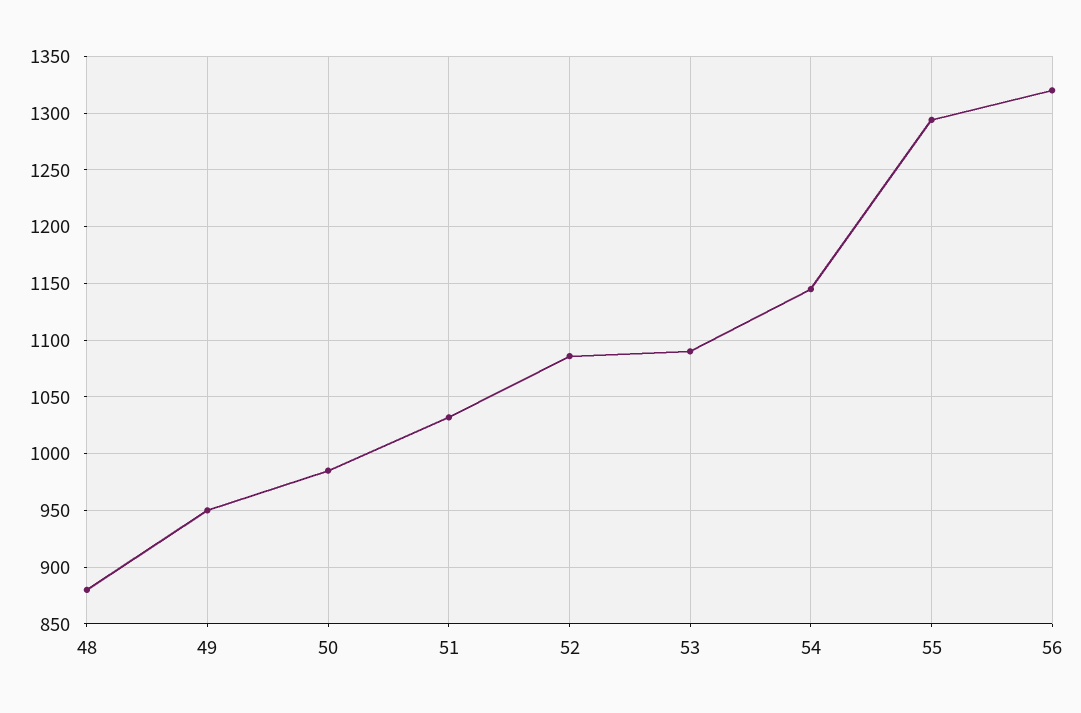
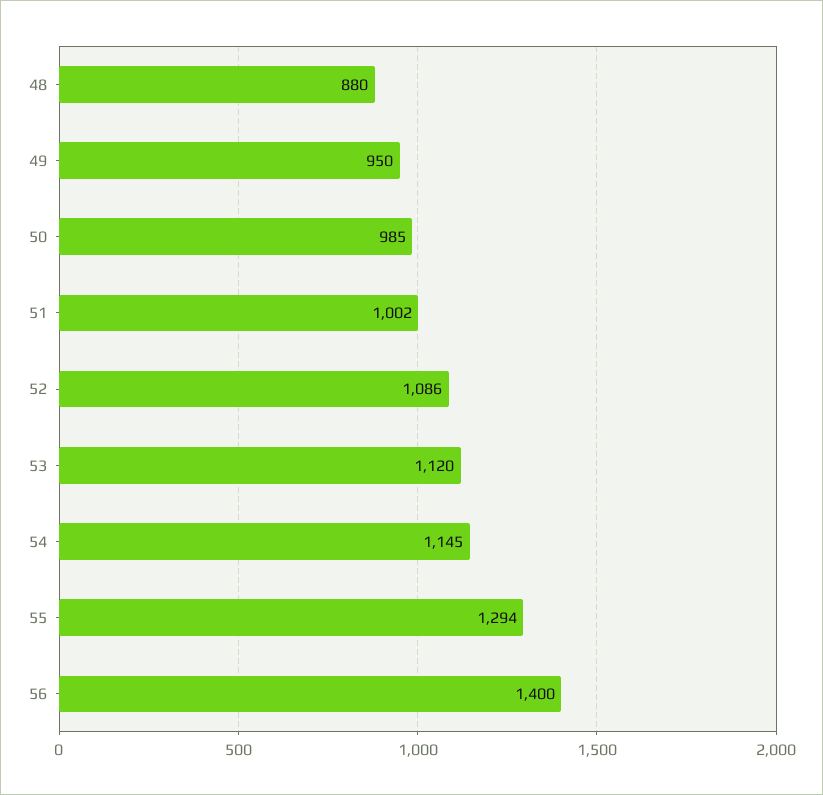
  {
    "48": 880,
    "49": 950,
    "50": 985,
-   "51": 1030,
+   "51": 1002,
    "52": 1086,
-   "53": 1090,
+   "53": 1120,
    "54": 1145,
    "55": 1294,
-   "56": 1320
+   "56": 1400
  }

